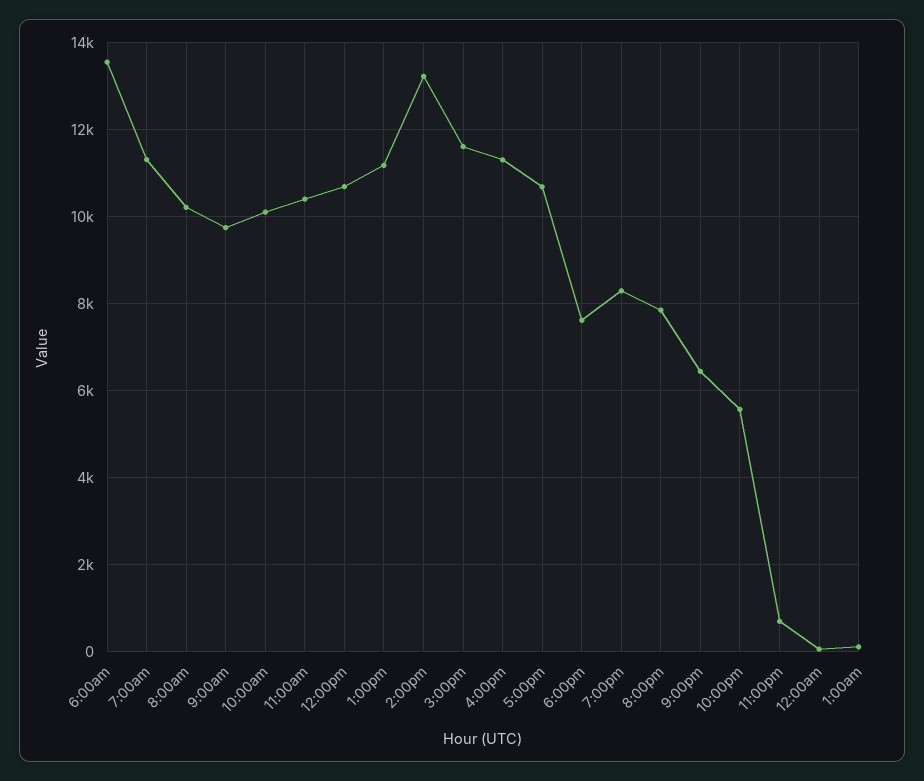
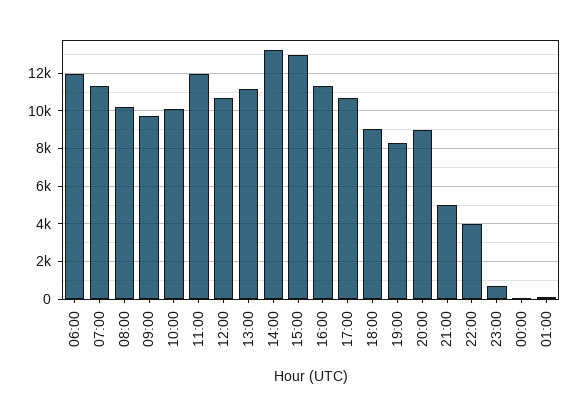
  {
-   "6:00am": 13600,
+   "6:00am": 12000,
    "7:00am": 11400,
    "8:00am": 10200,
    "9:00am": 9800,
    "10:00am": 10200,
-   "11:00am": 10400,
+   "11:00am": 12000,
    "12:00pm": 10600,
    "1:00pm": 11200,
    "2:00pm": 13200,
-   "3:00pm": 11600,
+   "3:00pm": 13000,
    "4:00pm": 11400,
    "5:00pm": 10600,
-   "6:00pm": 7600,
+   "6:00pm": 9000,
    "7:00pm": 8200,
-   "8:00pm": 7800,
+   "8:00pm": 9000,
-   "9:00pm": 6400,
+   "9:00pm": 5000,
-   "10:00pm": 5600,
+   "10:00pm": 4000,
    "11:00pm": 600,
    "12:00am": 0,
    "1:00am": 200
  }

